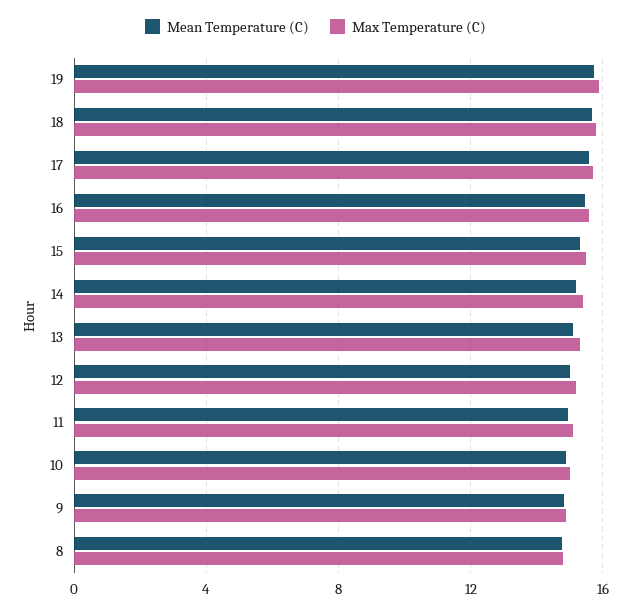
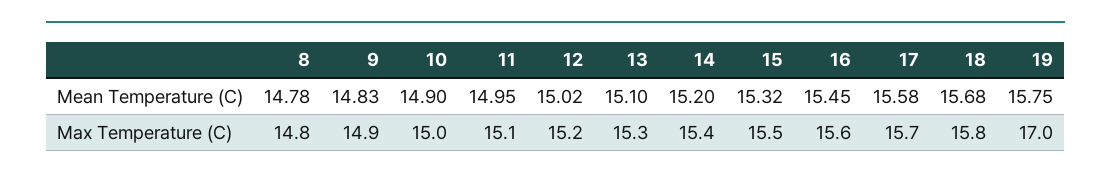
  {
    "Mean Temperature (C)": {
      "19": 15.75,
      "18": 15.68,
      "17": 15.58,
      "16": 15.45,
      "15": 15.32,
      "14": 15.2,
      "13": 15.1,
      "12": 15.02,
      "11": 14.95,
      "10": 14.9,
      "9": 14.83,
      "8": 14.78
    },
    "Max Temperature (C)": {
-     "19": 16,
+     "19": 17,
      "18": 15.8,
      "17": 15.7,
      "16": 15.6,
      "15": 15.5,
      "14": 15.4,
      "13": 15.3,
      "12": 15.2,
      "11": 15.1,
      "10": 15,
      "9": 14.9,
      "8": 14.8
    }
  }

